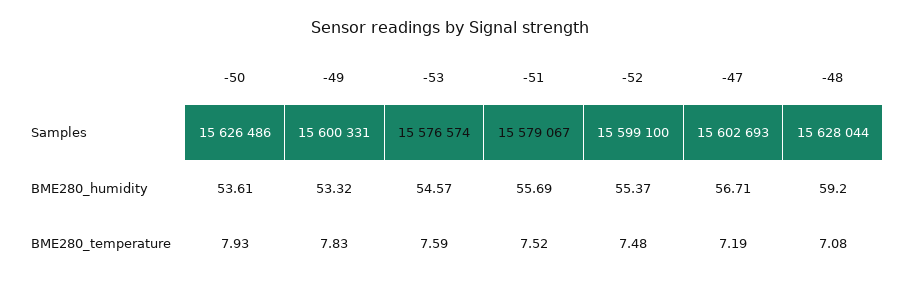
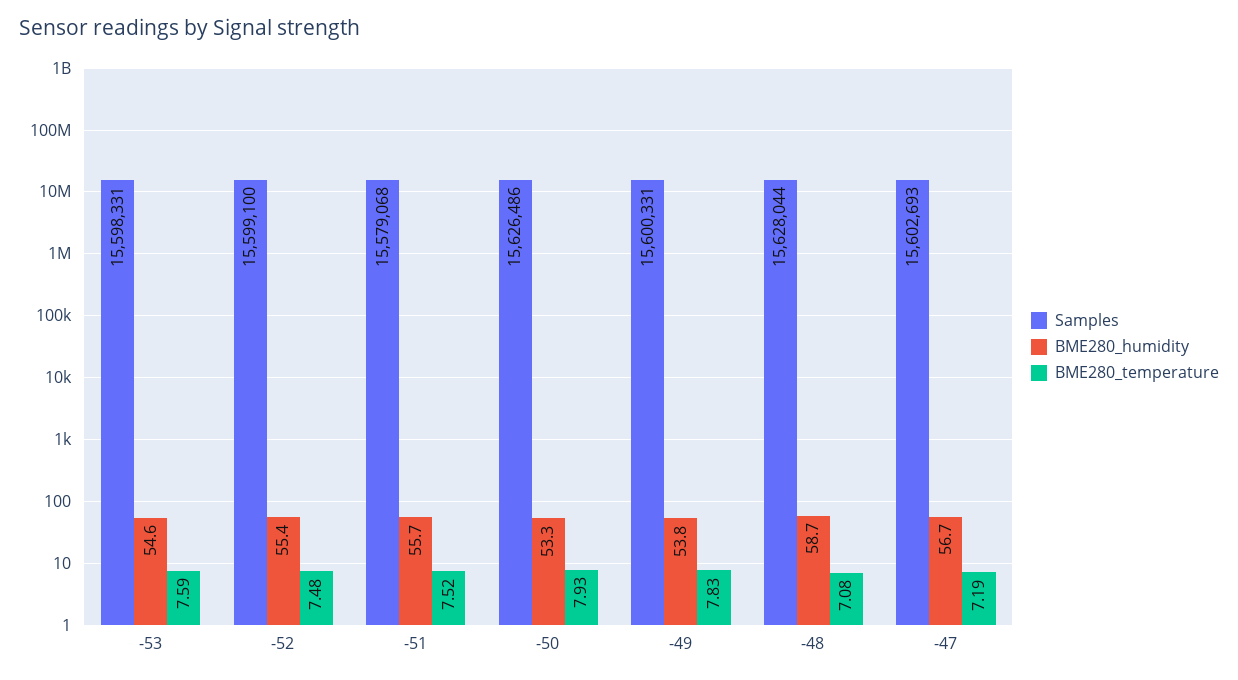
  {
    "Samples": {
      "-50": 15626486,
      "-49": 15600331,
-     "-53": 15576574,
+     "-53": 15598331,
-     "-51": 15579067,
+     "-51": 15579068,
      "-52": 15599100,
      "-47": 15602693,
      "-48": 15628044
    },
    "BME280_humidity": {
-     "-50": 53.61,
+     "-50": 53.3,
-     "-49": 53.32,
+     "-49": 53.8,
      "-53": 54.57,
      "-51": 55.69,
      "-52": 55.37,
      "-47": 56.71,
-     "-48": 59.2
+     "-48": 58.7
    },
    "BME280_temperature": {
      "-50": 7.93,
      "-49": 7.83,
      "-53": 7.59,
      "-51": 7.52,
      "-52": 7.48,
      "-47": 7.19,
      "-48": 7.08
    }
  }

